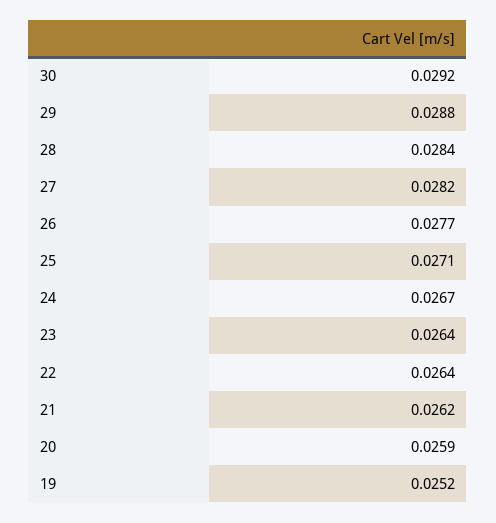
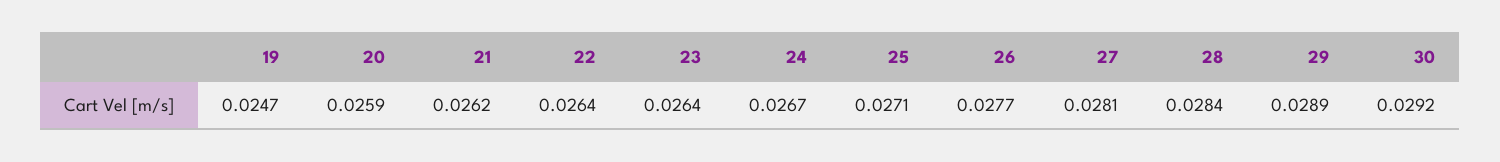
  {
    "30": 0.0292,
-   "29": 0.0288,
+   "29": 0.0289,
    "28": 0.0284,
-   "27": 0.0282,
+   "27": 0.0281,
    "26": 0.0277,
    "25": 0.0271,
    "24": 0.0267,
    "23": 0.0264,
    "22": 0.0264,
    "21": 0.0262,
    "20": 0.0259,
-   "19": 0.0252
+   "19": 0.0247
  }

